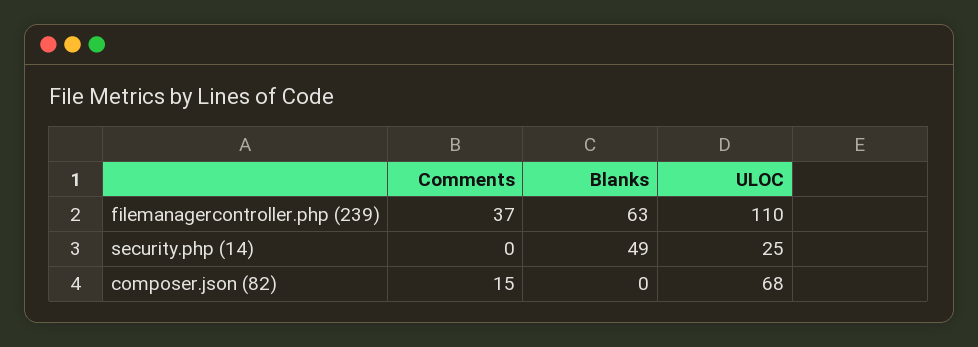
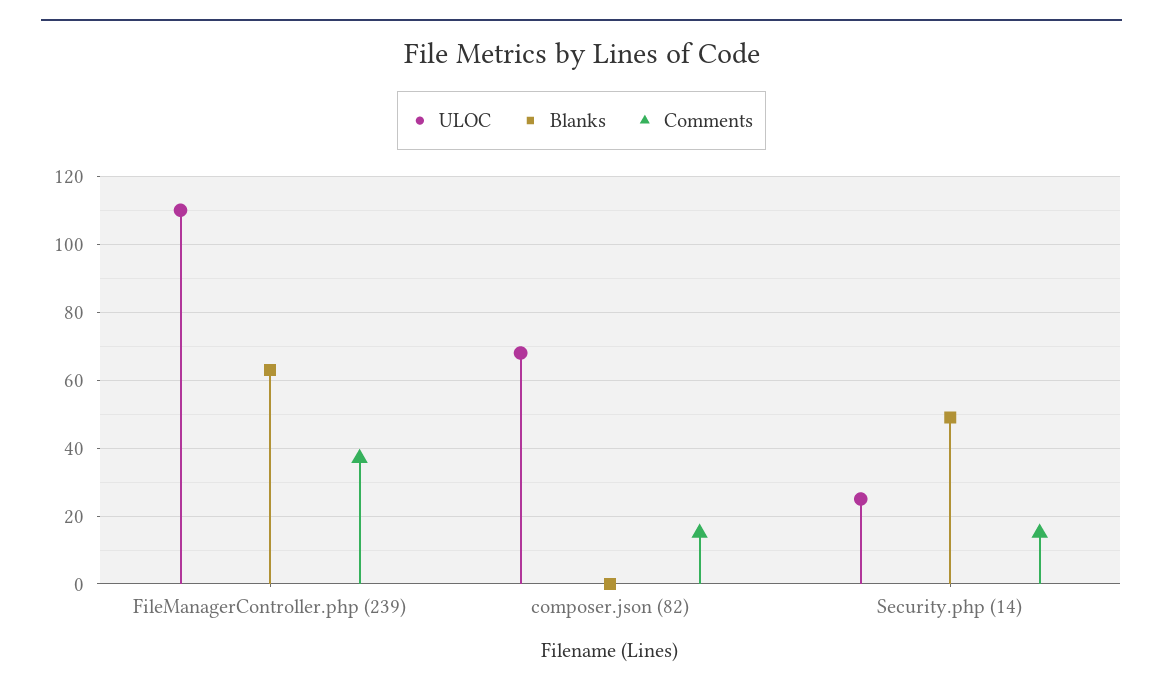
  {
    "Comments": {
      "filemanagercontroller.php (239)": 37,
-     "security.php (14)": 0,
+     "security.php (14)": 15,
      "composer.json (82)": 15
    },
    "Blanks": {
      "filemanagercontroller.php (239)": 63,
      "security.php (14)": 49,
      "composer.json (82)": 0
    },
    "ULOC": {
      "filemanagercontroller.php (239)": 110,
      "security.php (14)": 25,
      "composer.json (82)": 68
    }
  }

